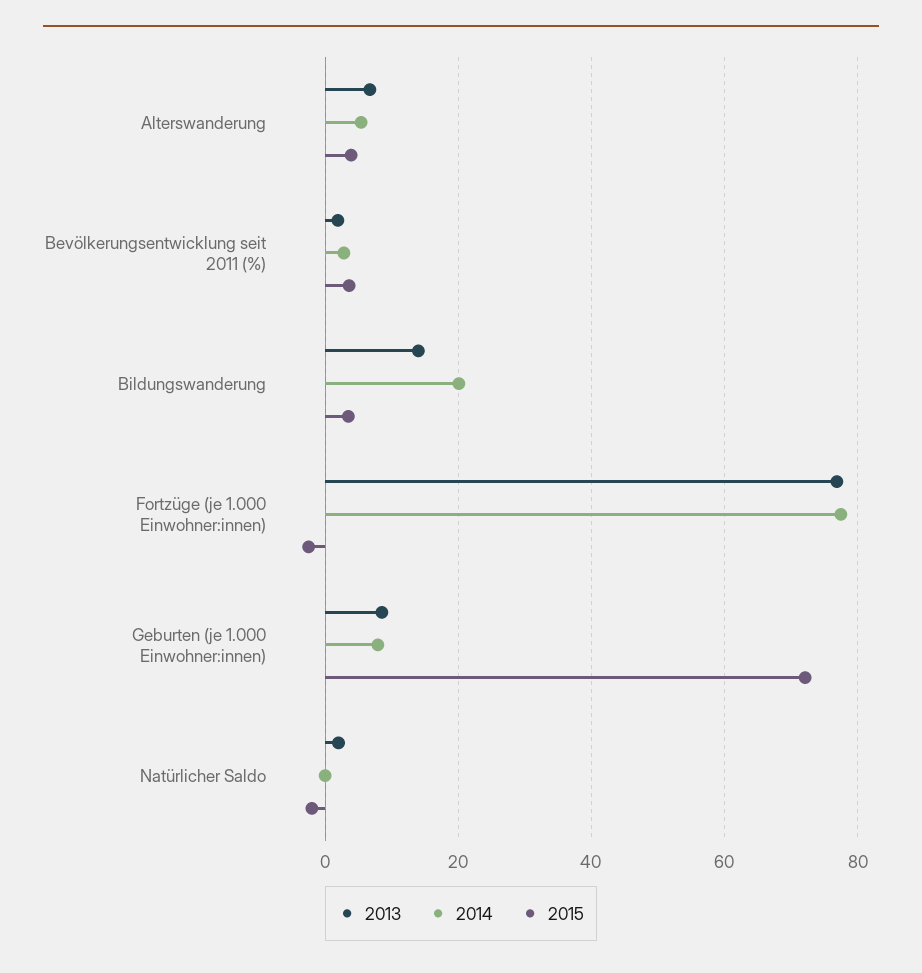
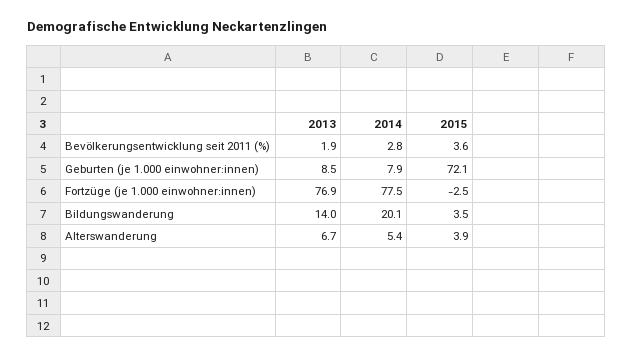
  {
    "2013": {
      "Alterswanderung": 6.7,
      "Bevölkerungsentwicklung seit 2011 (%)": 1.9,
      "Bildungswanderung": 14,
      "Fortzüge (je 1.000 Einwohner:innen)": 76.9,
-     "Geburten (je 1.000 Einwohner:innen)": 8.5,
+     "Geburten (je 1.000 Einwohner:innen)": 8.5
-     "Natürlicher Saldo": 2
    },
    "2014": {
      "Alterswanderung": 5.4,
      "Bevölkerungsentwicklung seit 2011 (%)": 2.8,
      "Bildungswanderung": 20.1,
      "Fortzüge (je 1.000 Einwohner:innen)": 77.5,
-     "Geburten (je 1.000 Einwohner:innen)": 7.9,
+     "Geburten (je 1.000 Einwohner:innen)": 7.9
-     "Natürlicher Saldo": 0
    },
    "2015": {
      "Alterswanderung": 3.9,
      "Bevölkerungsentwicklung seit 2011 (%)": 3.6,
      "Bildungswanderung": 3.5,
      "Fortzüge (je 1.000 Einwohner:innen)": -2.5,
-     "Geburten (je 1.000 Einwohner:innen)": 72.1,
+     "Geburten (je 1.000 Einwohner:innen)": 72.1
-     "Natürlicher Saldo": -2
    }
  }

